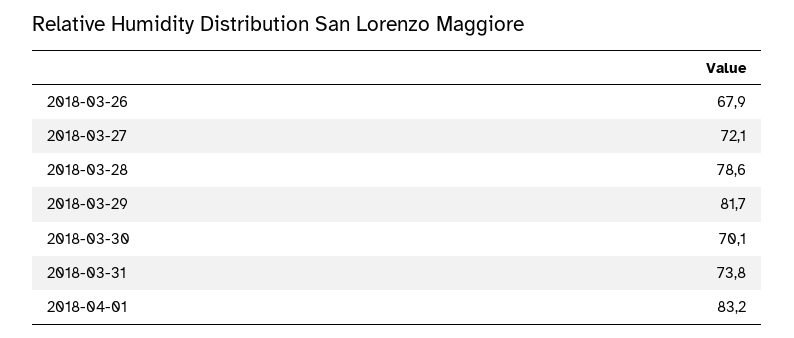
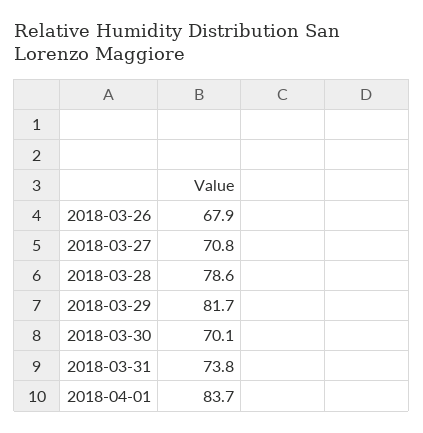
  {
    "2018-03-26": 67.9,
-   "2018-03-27": 72.1,
+   "2018-03-27": 70.8,
    "2018-03-28": 78.6,
    "2018-03-29": 81.7,
    "2018-03-30": 70.1,
    "2018-03-31": 73.8,
-   "2018-04-01": 83.2
+   "2018-04-01": 83.7
  }

